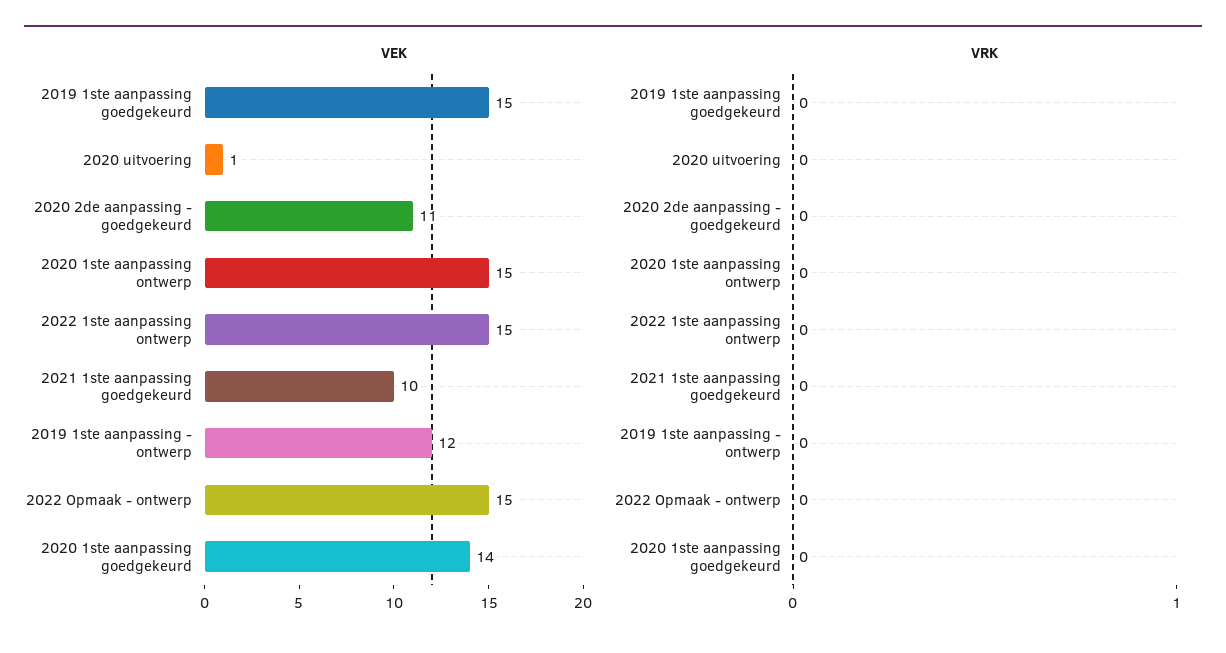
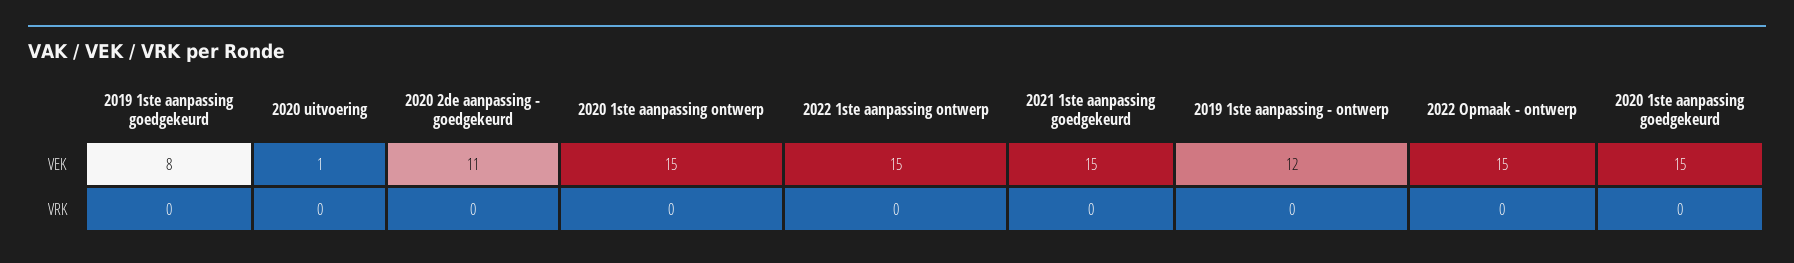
  {
    "VEK": {
-     "2019 1ste aanpassing goedgekeurd": 15,
+     "2019 1ste aanpassing goedgekeurd": 8,
      "2020 uitvoering": 1,
      "2020 2de aanpassing - goedgekeurd": 11,
      "2020 1ste aanpassing ontwerp": 15,
      "2022 1ste aanpassing ontwerp": 15,
-     "2021 1ste aanpassing goedgekeurd": 10,
+     "2021 1ste aanpassing goedgekeurd": 15,
      "2019 1ste aanpassing - ontwerp": 12,
      "2022 Opmaak - ontwerp": 15,
-     "2020 1ste aanpassing goedgekeurd": 14
+     "2020 1ste aanpassing goedgekeurd": 15
    },
    "VRK": {
      "2019 1ste aanpassing goedgekeurd": 0,
      "2020 uitvoering": 0,
      "2020 2de aanpassing - goedgekeurd": 0,
      "2020 1ste aanpassing ontwerp": 0,
      "2022 1ste aanpassing ontwerp": 0,
      "2021 1ste aanpassing goedgekeurd": 0,
      "2019 1ste aanpassing - ontwerp": 0,
      "2022 Opmaak - ontwerp": 0,
      "2020 1ste aanpassing goedgekeurd": 0
    }
  }

